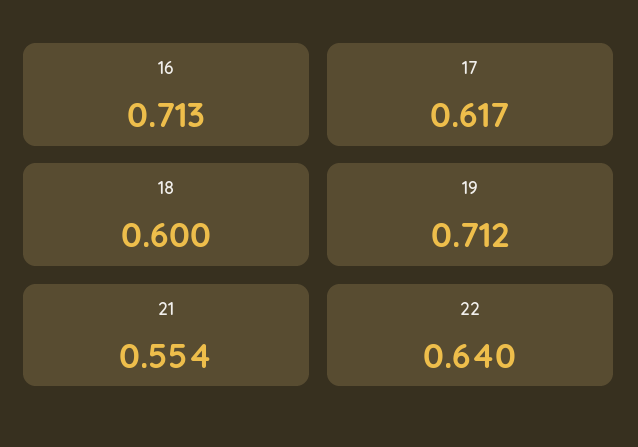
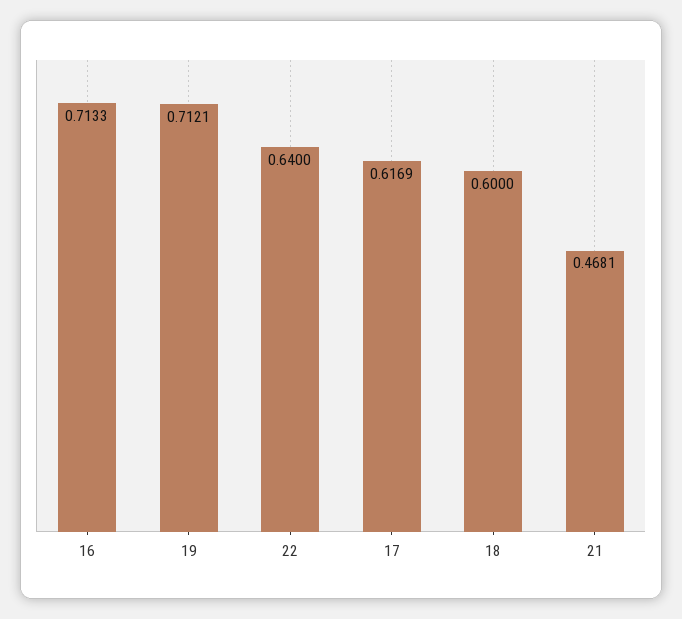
  {
    "16": 0.7133,
    "17": 0.6169,
    "18": 0.6,
    "19": 0.7121,
-   "21": 0.554,
+   "21": 0.4681,
    "22": 0.64
  }

